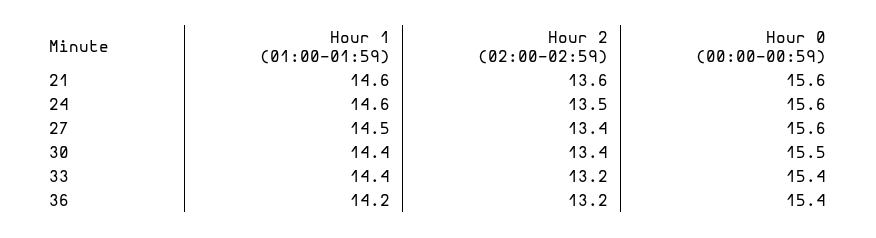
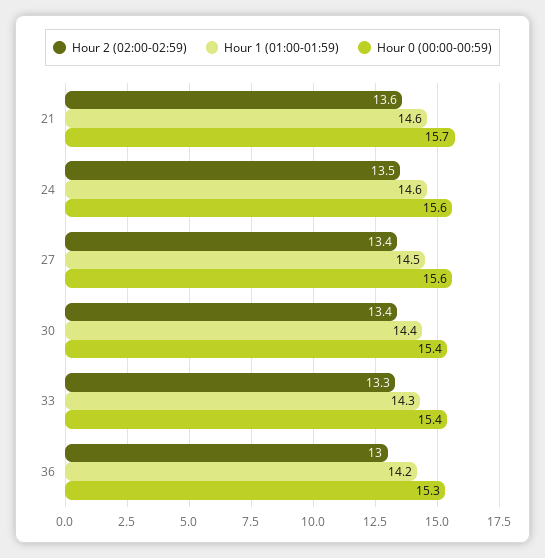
  {
    "Hour 1 (01:00-01:59)": {
      "21": 14.6,
      "24": 14.6,
      "27": 14.5,
      "30": 14.4,
-     "33": 14.4,
+     "33": 14.3,
      "36": 14.2
    },
    "Hour 2 (02:00-02:59)": {
      "21": 13.6,
      "24": 13.5,
      "27": 13.4,
      "30": 13.4,
-     "33": 13.2,
+     "33": 13.3,
-     "36": 13.2
+     "36": 13
    },
    "Hour 0 (00:00-00:59)": {
-     "21": 15.6,
+     "21": 15.7,
      "24": 15.6,
      "27": 15.6,
-     "30": 15.5,
+     "30": 15.4,
      "33": 15.4,
-     "36": 15.4
+     "36": 15.3
    }
  }

